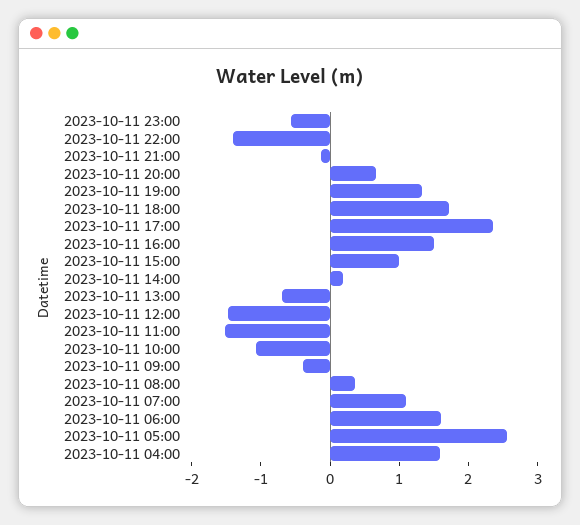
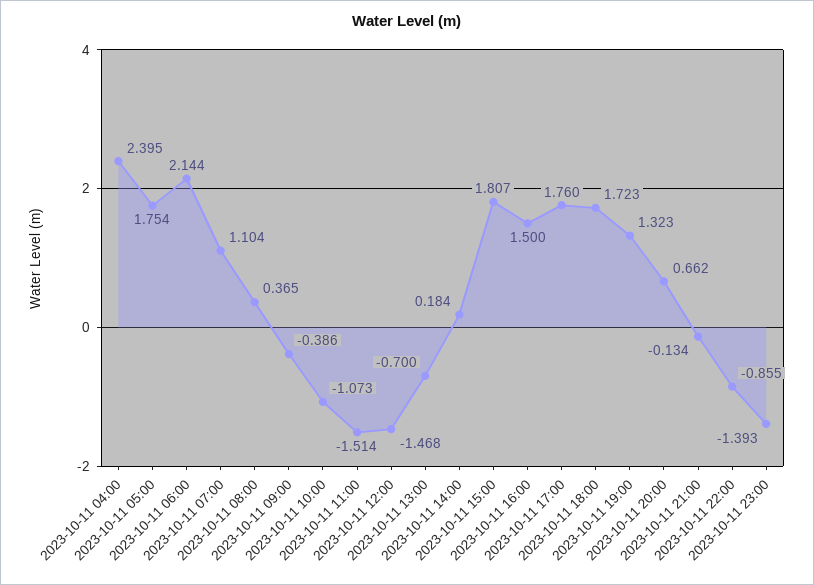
  {
-   "2023-10-11 23:00": -0.6,
+   "2023-10-11 23:00": -1.393,
-   "2023-10-11 22:00": -1.4,
+   "2023-10-11 22:00": -0.855,
    "2023-10-11 21:00": -0.134,
    "2023-10-11 20:00": 0.662,
    "2023-10-11 19:00": 1.323,
    "2023-10-11 18:00": 1.723,
-   "2023-10-11 17:00": 2.4,
+   "2023-10-11 17:00": 1.76,
    "2023-10-11 16:00": 1.5,
-   "2023-10-11 15:00": 1,
+   "2023-10-11 15:00": 1.807,
    "2023-10-11 14:00": 0.184,
    "2023-10-11 13:00": -0.7,
    "2023-10-11 12:00": -1.468,
    "2023-10-11 11:00": -1.514,
    "2023-10-11 10:00": -1.073,
    "2023-10-11 09:00": -0.386,
    "2023-10-11 08:00": 0.365,
    "2023-10-11 07:00": 1.104,
-   "2023-10-11 06:00": 1.6,
+   "2023-10-11 06:00": 2.144,
-   "2023-10-11 05:00": 2.6,
+   "2023-10-11 05:00": 1.754,
-   "2023-10-11 04:00": 1.6
+   "2023-10-11 04:00": 2.395
  }

